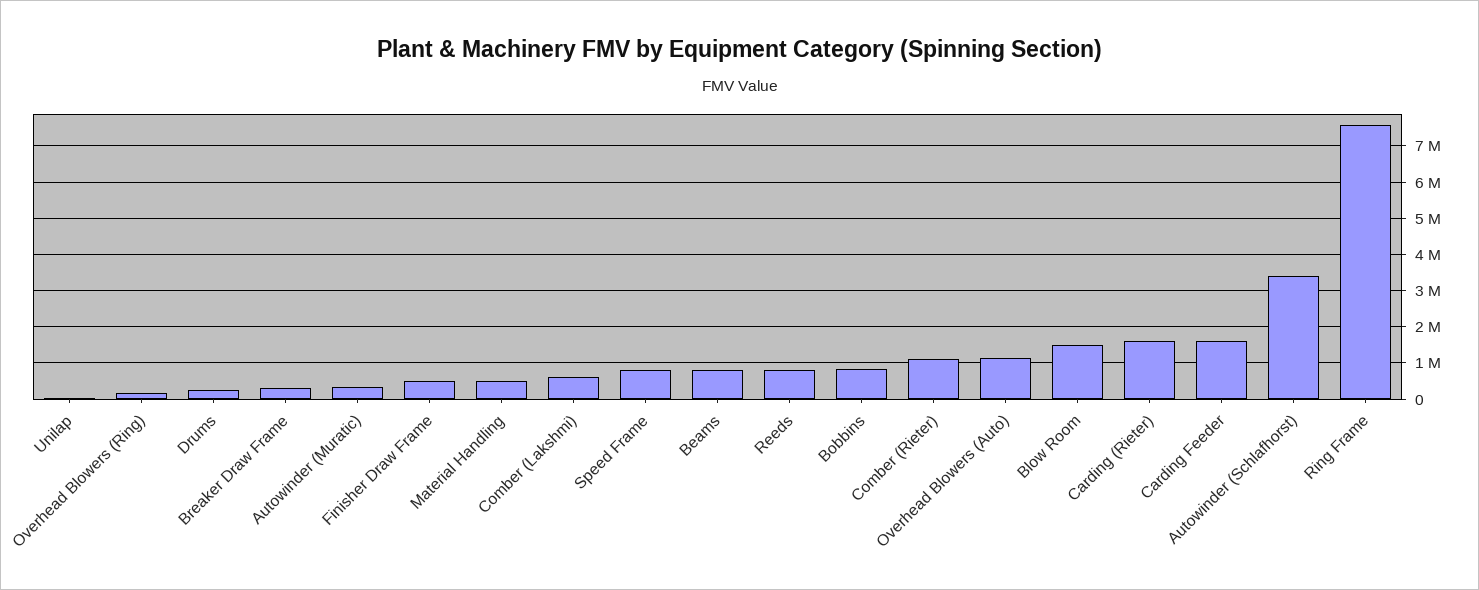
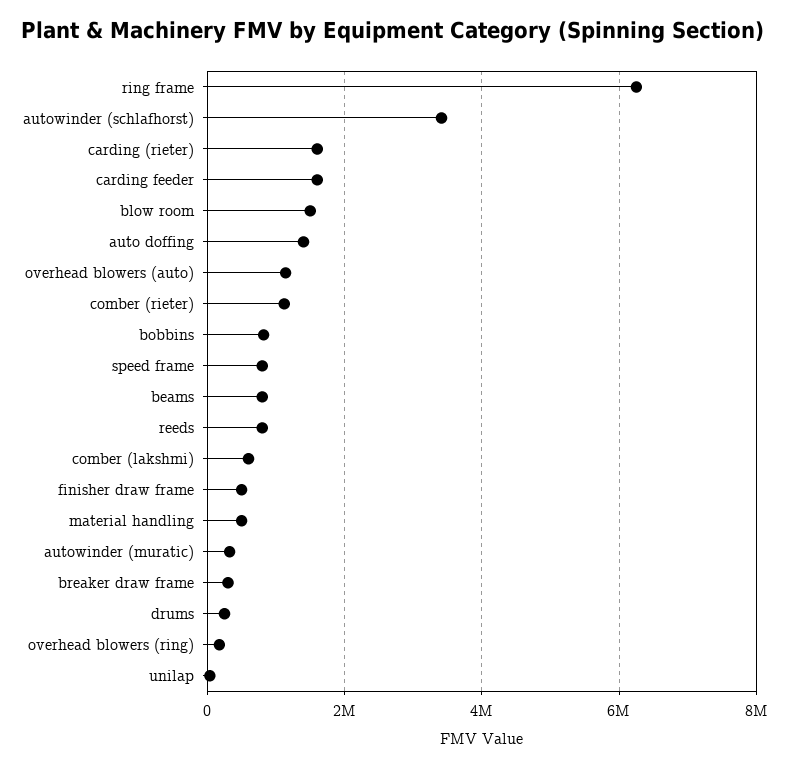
  {
    "Unilap": 0,
    "Overhead Blowers (Ring)": 200000,
    "Drums": 200000,
    "Breaker Draw Frame": 400000,
    "Autowinder (Muratic)": 400000,
    "Finisher Draw Frame": 600000,
    "Material Handling": 600000,
    "Comber (Lakshmi)": 600000,
    "Speed Frame": 800000,
    "Beams": 800000,
    "Reeds": 800000,
    "Bobbins": 800000,
    "Comber (Rieter)": 1200000,
    "Overhead Blowers (Auto)": 1200000,
    "Blow Room": 1600000,
    "Carding (Rieter)": 1600000,
    "Carding Feeder": 1600000,
    "Autowinder (Schlafhorst)": 3400000,
-   "Ring Frame": 7600000
+   "Ring Frame": 6200000,
+   "auto doffing": 1400000
  }

